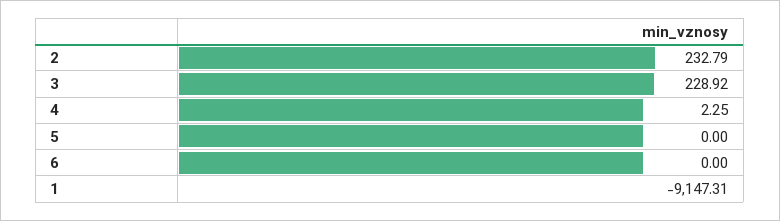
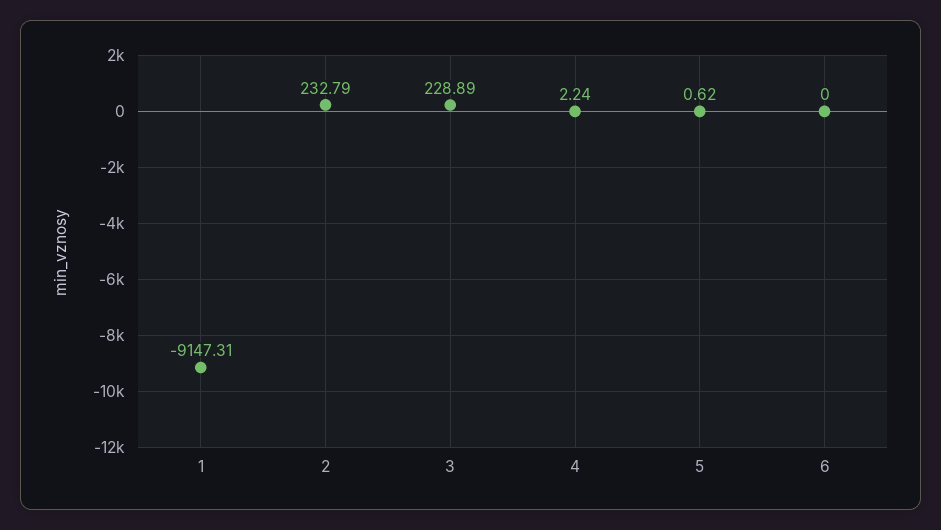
  {
    "2": 232.79,
-   "3": 228.92,
+   "3": 228.89,
-   "4": 2.25,
+   "4": 2.24,
-   "5": 0,
+   "5": 0.62,
    "6": 0,
    "1": -9147.31
  }

